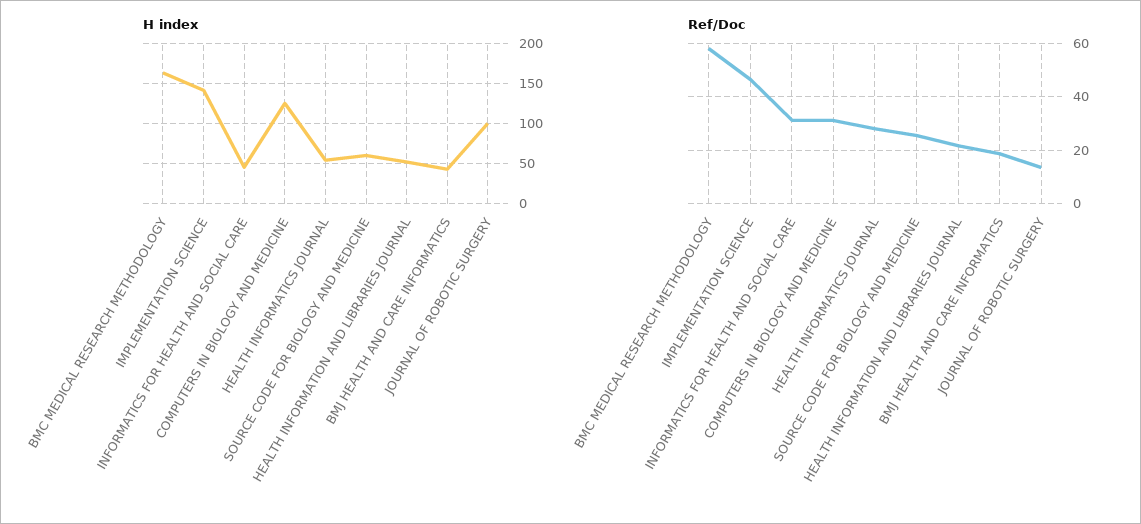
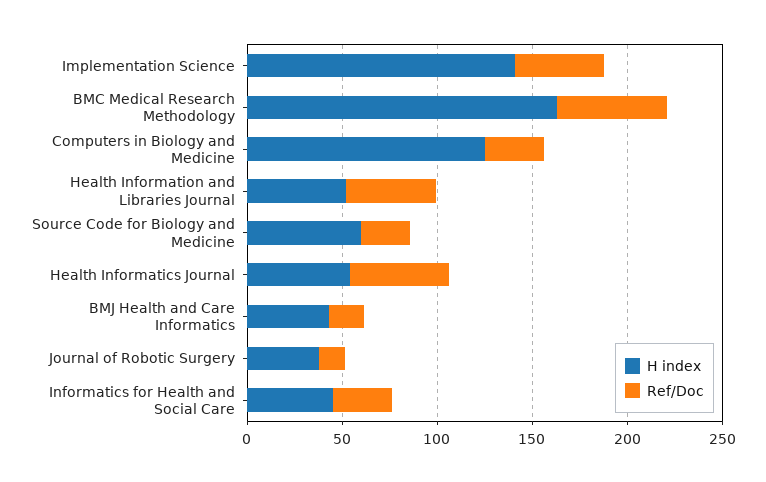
  {
    "H index": {
      "BMC MEDICAL RESEARCH METHODOLOGY": 160,
      "IMPLEMENTATION SCIENCE": 140,
      "INFORMATICS FOR HEALTH AND SOCIAL CARE": 50,
      "COMPUTERS IN BIOLOGY AND MEDICINE": 130,
      "HEALTH INFORMATICS JOURNAL": 50,
      "SOURCE CODE FOR BIOLOGY AND MEDICINE": 60,
      "HEALTH INFORMATION AND LIBRARIES JOURNAL": 50,
      "BMJ HEALTH AND CARE INFORMATICS": 40,
-     "JOURNAL OF ROBOTIC SURGERY": 100
+     "JOURNAL OF ROBOTIC SURGERY": 40
    },
    "Ref/Doc": {
      "BMC MEDICAL RESEARCH METHODOLOGY": 57.5,
      "IMPLEMENTATION SCIENCE": 47.5,
      "INFORMATICS FOR HEALTH AND SOCIAL CARE": 30,
      "COMPUTERS IN BIOLOGY AND MEDICINE": 30,
-     "HEALTH INFORMATICS JOURNAL": 27.5,
+     "HEALTH INFORMATICS JOURNAL": 50,
      "SOURCE CODE FOR BIOLOGY AND MEDICINE": 25,
-     "HEALTH INFORMATION AND LIBRARIES JOURNAL": 22.5,
+     "HEALTH INFORMATION AND LIBRARIES JOURNAL": 50,
      "BMJ HEALTH AND CARE INFORMATICS": 17.5,
      "JOURNAL OF ROBOTIC SURGERY": 12.5
    }
  }

